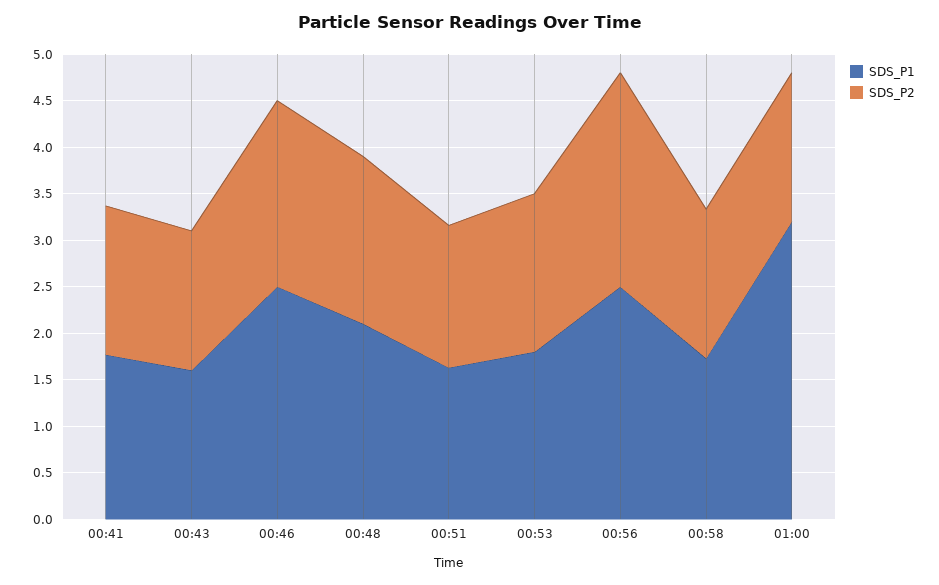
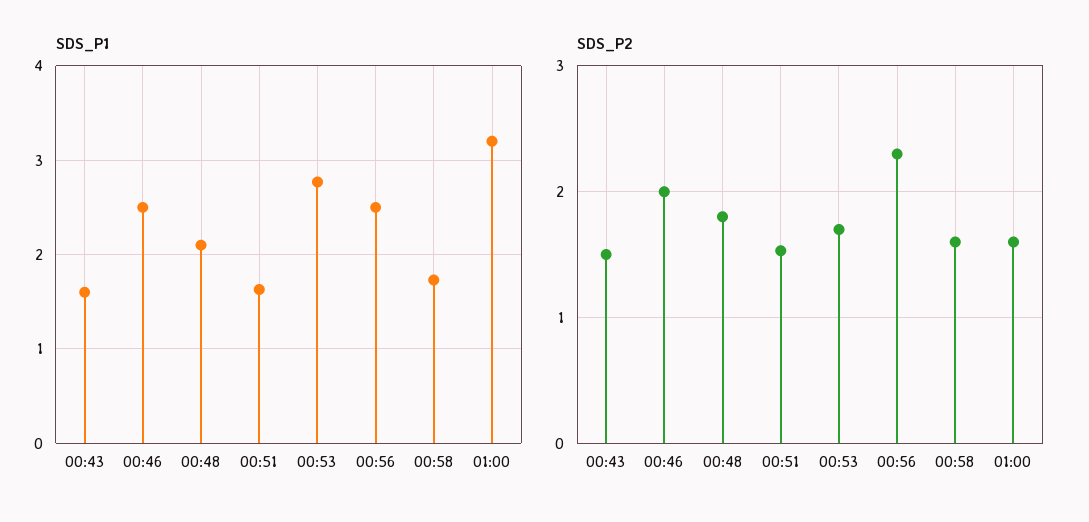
  {
    "SDS_P1": {
-     "00:41": 1.8,
      "00:43": 1.6,
      "00:46": 2.5,
      "00:48": 2.1,
      "00:51": 1.6,
-     "00:53": 1.8,
+     "00:53": 2.8,
      "00:56": 2.5,
      "00:58": 1.7,
      "01:00": 3.2
    },
    "SDS_P2": {
-     "00:41": 1.6,
      "00:43": 1.5,
      "00:46": 2,
      "00:48": 1.8,
      "00:51": 1.5,
      "00:53": 1.7,
      "00:56": 2.3,
      "00:58": 1.6,
      "01:00": 1.6
    }
  }

